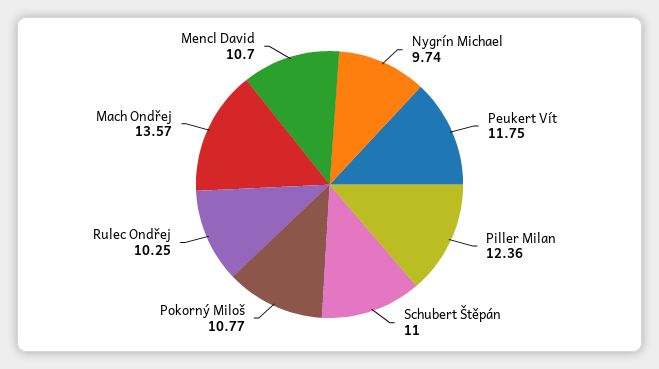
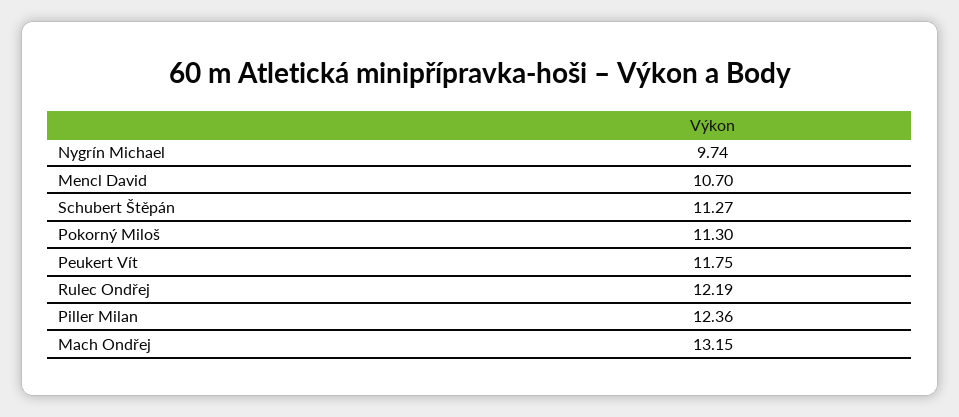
  {
    "Nygrín Michael": 9.74,
    "Peukert Vít": 11.75,
    "Piller Milan": 12.36,
-   "Schubert Štěpán": 11,
+   "Schubert Štěpán": 11.27,
-   "Pokorný Miloš": 10.77,
+   "Pokorný Miloš": 11.3,
-   "Rulec Ondřej": 10.25,
+   "Rulec Ondřej": 12.19,
-   "Mach Ondřej": 13.57,
+   "Mach Ondřej": 13.15,
    "Mencl David": 10.7
  }

